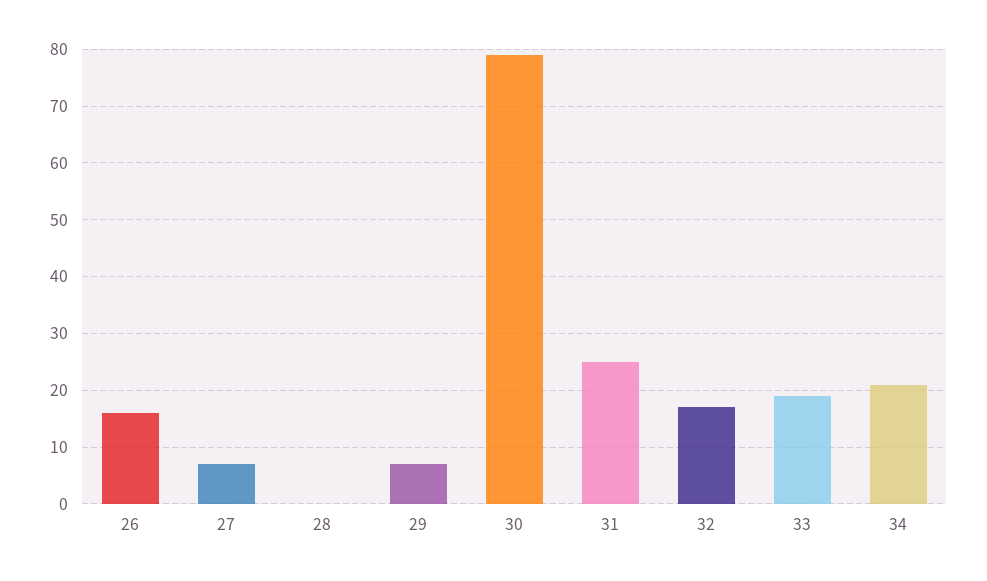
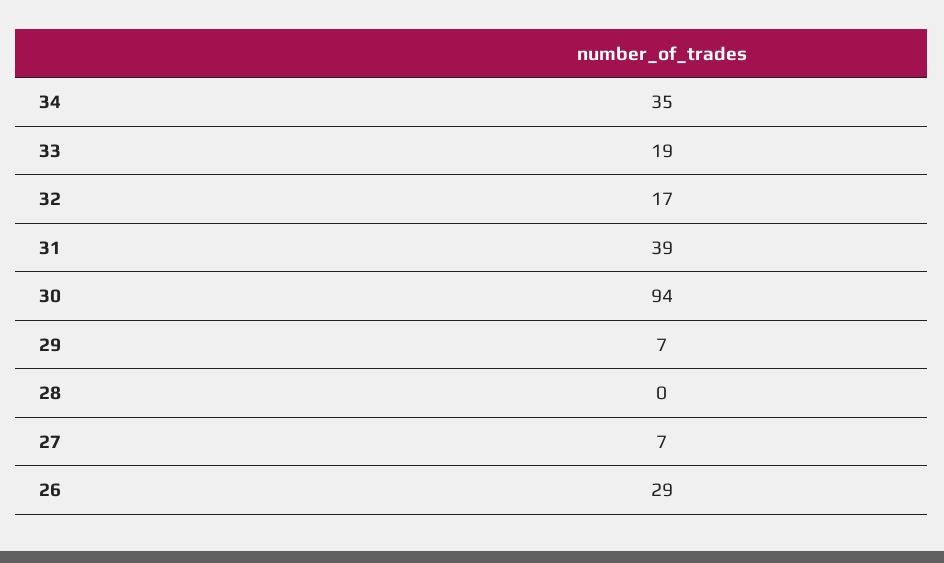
  {
-   "26": 15,
+   "26": 29,
    "27": 7,
    "28": 0,
    "29": 7,
-   "30": 80,
+   "30": 94,
-   "31": 25,
+   "31": 39,
    "32": 17,
    "33": 19,
-   "34": 20
+   "34": 35
  }

